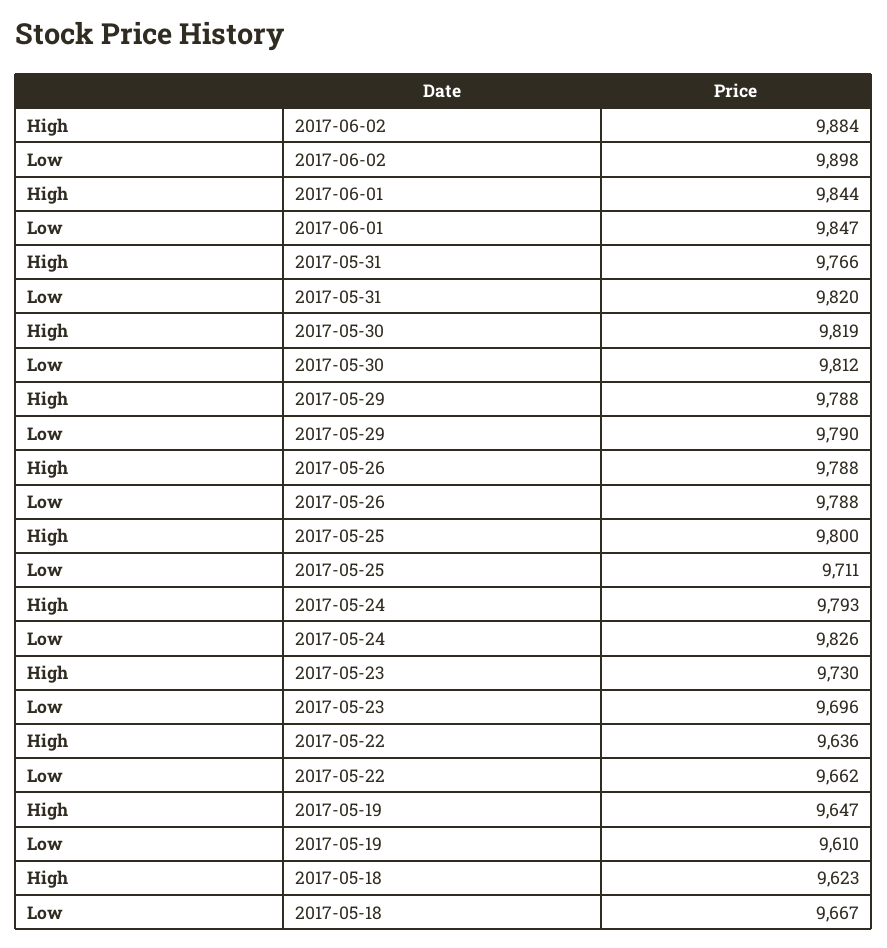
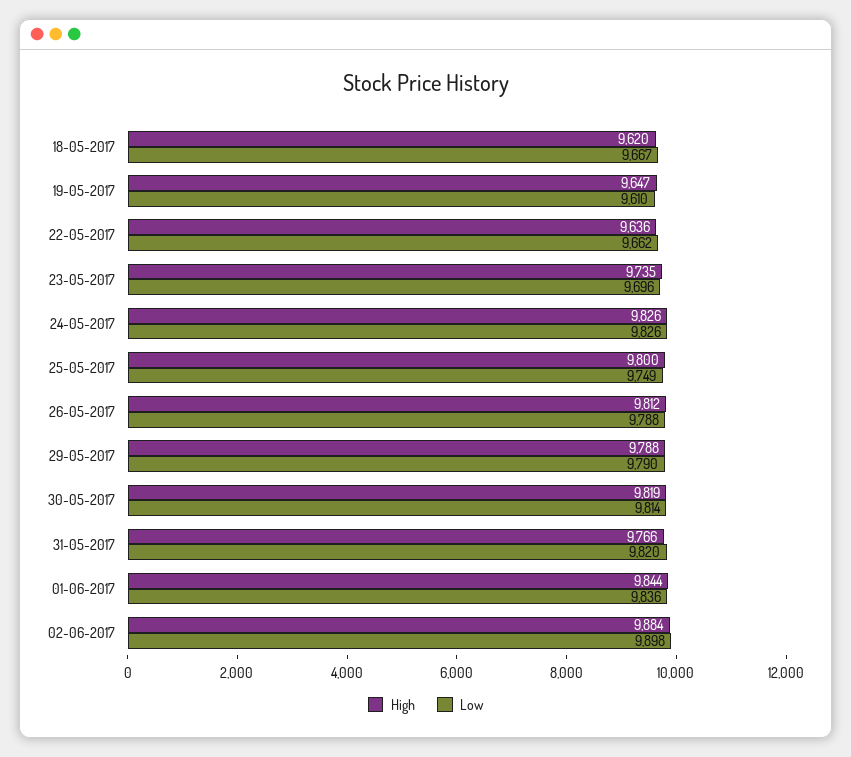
  {
    "High": {
      "2017-06-02": 9884,
      "2017-06-01": 9844,
      "2017-05-31": 9766,
      "2017-05-30": 9819,
      "2017-05-29": 9788,
-     "2017-05-26": 9788,
+     "2017-05-26": 9812,
      "2017-05-25": 9800,
-     "2017-05-24": 9793,
+     "2017-05-24": 9826,
-     "2017-05-23": 9730,
+     "2017-05-23": 9735,
      "2017-05-22": 9636,
      "2017-05-19": 9647,
-     "2017-05-18": 9623
+     "2017-05-18": 9620
    },
    "Low": {
      "2017-06-02": 9898,
-     "2017-06-01": 9847,
+     "2017-06-01": 9836,
      "2017-05-31": 9820,
-     "2017-05-30": 9812,
+     "2017-05-30": 9814,
      "2017-05-29": 9790,
      "2017-05-26": 9788,
-     "2017-05-25": 9711,
+     "2017-05-25": 9749,
      "2017-05-24": 9826,
      "2017-05-23": 9696,
      "2017-05-22": 9662,
      "2017-05-19": 9610,
      "2017-05-18": 9667
    }
  }

